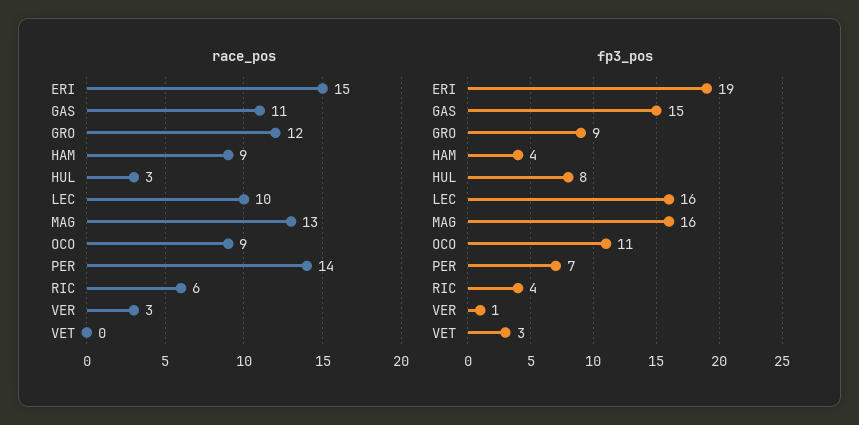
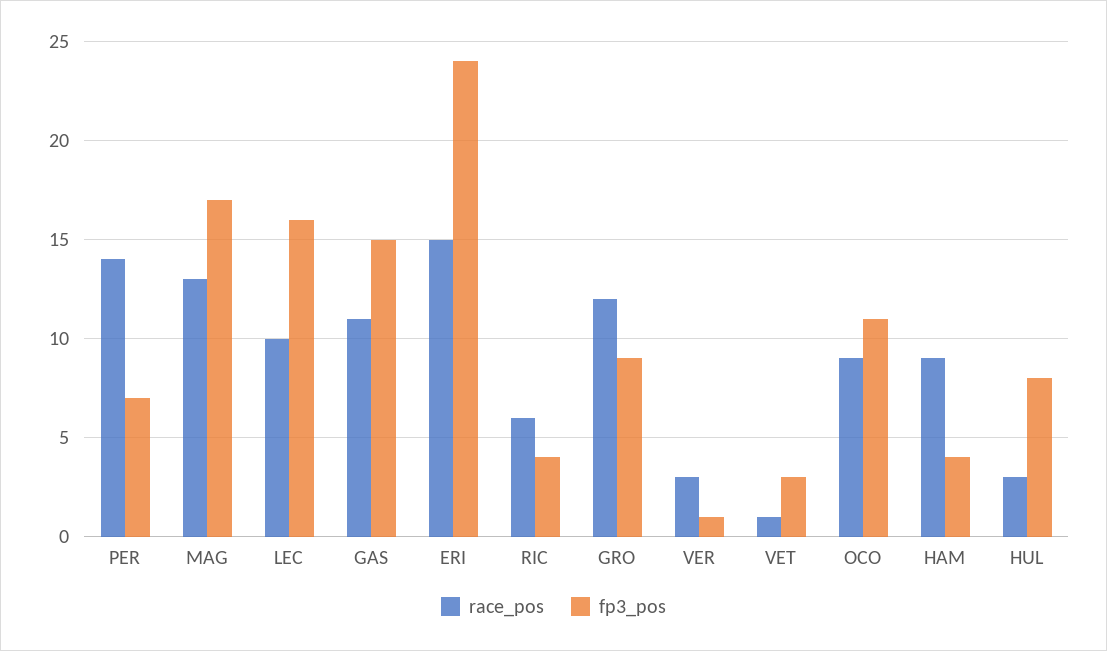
  {
    "race_pos": {
      "ERI": 15,
      "GAS": 11,
      "GRO": 12,
      "HAM": 9,
      "HUL": 3,
      "LEC": 10,
      "MAG": 13,
      "OCO": 9,
      "PER": 14,
      "RIC": 6,
      "VER": 3,
-     "VET": 0
+     "VET": 1
    },
    "fp3_pos": {
-     "ERI": 19,
+     "ERI": 24,
      "GAS": 15,
      "GRO": 9,
      "HAM": 4,
      "HUL": 8,
      "LEC": 16,
-     "MAG": 16,
+     "MAG": 17,
      "OCO": 11,
      "PER": 7,
      "RIC": 4,
      "VER": 1,
      "VET": 3
    }
  }

